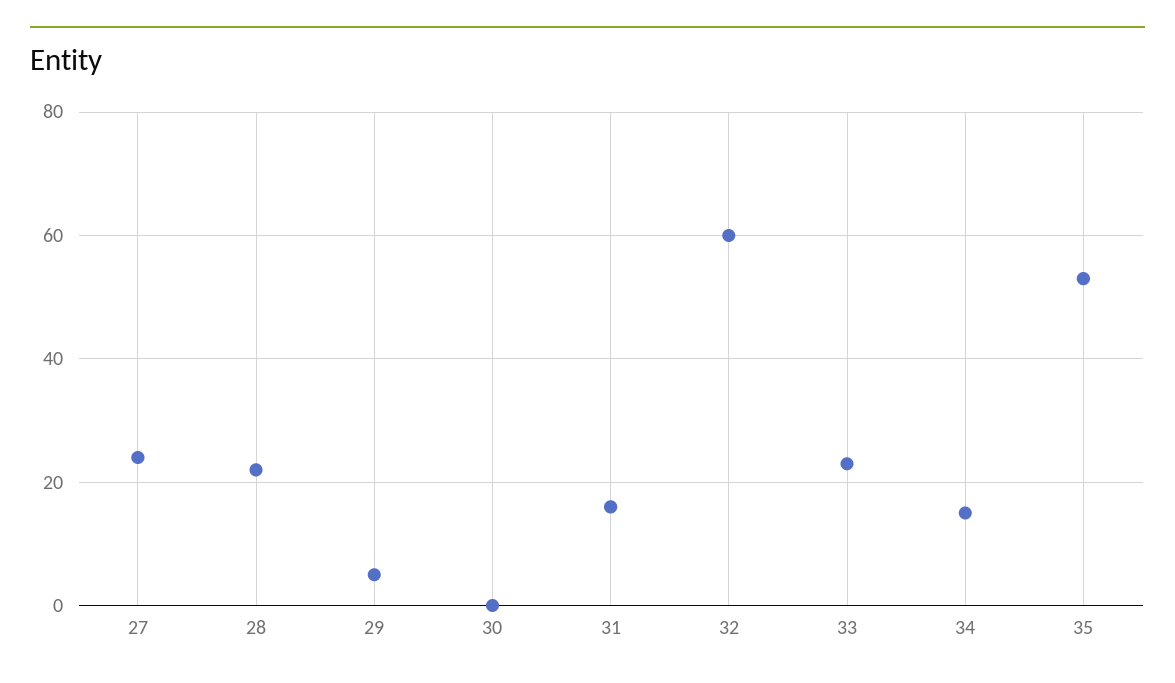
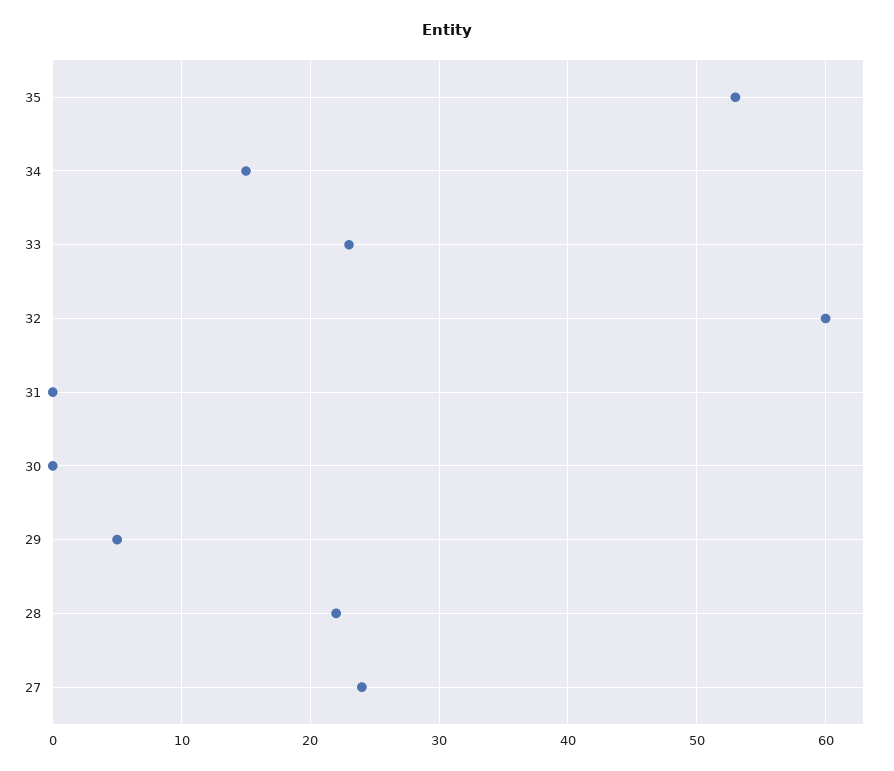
  {
    "27": 24,
    "28": 22,
    "29": 5,
    "30": 0,
-   "31": 15,
+   "31": 0,
    "32": 60,
    "33": 23,
    "34": 15,
    "35": 53
  }

